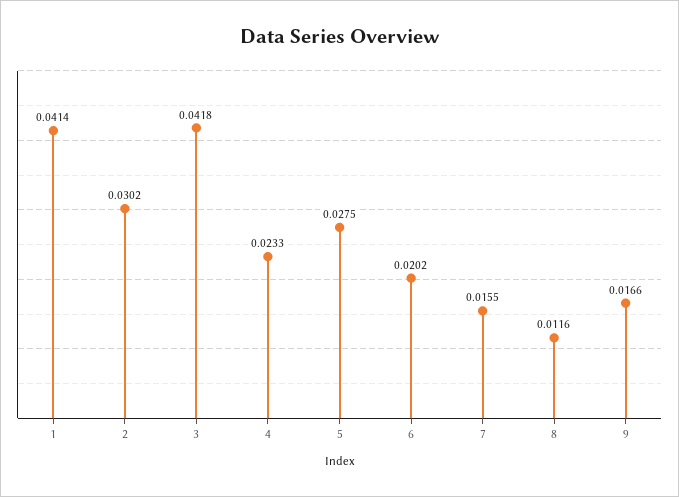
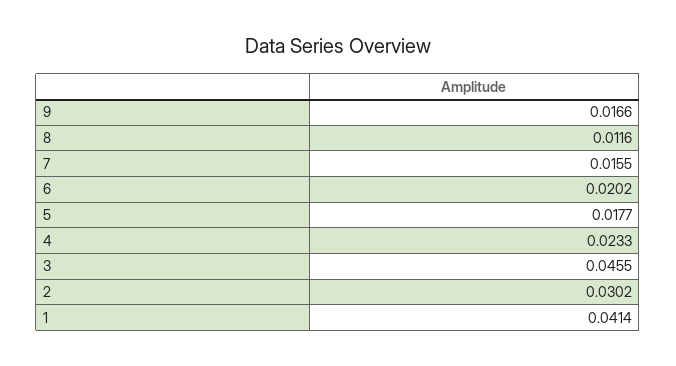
  {
    "1": 0.0414,
    "2": 0.0302,
-   "3": 0.0418,
+   "3": 0.0455,
    "4": 0.0233,
-   "5": 0.0275,
+   "5": 0.0177,
    "6": 0.0202,
    "7": 0.0155,
    "8": 0.0116,
    "9": 0.0166
  }

